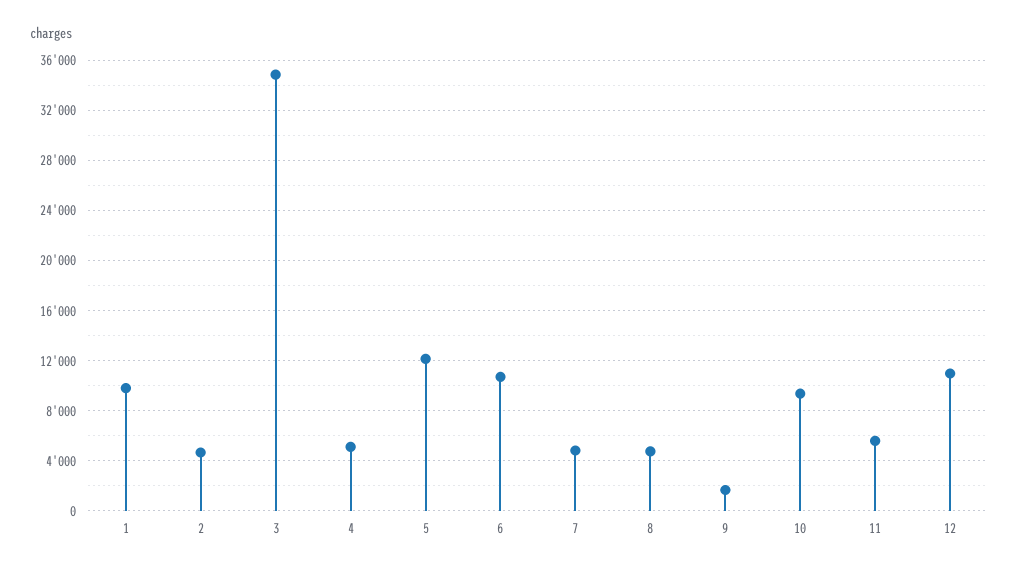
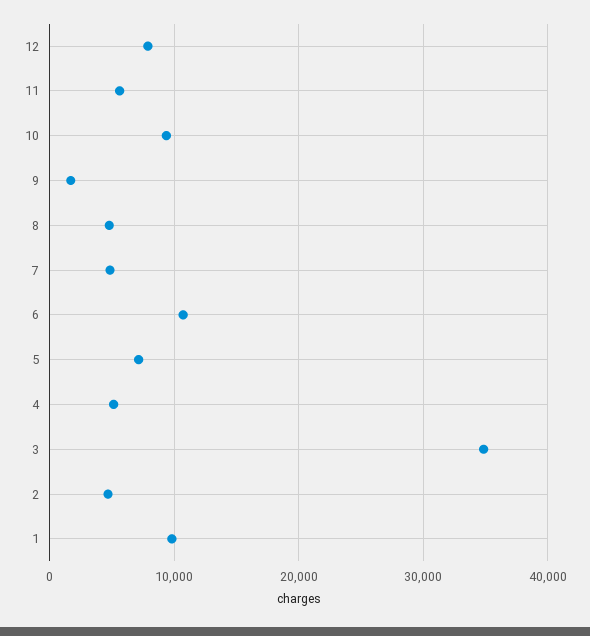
  {
    "1": 10000,
    "2": 4500,
    "3": 35000,
    "4": 5000,
-   "5": 12000,
+   "5": 7000,
    "6": 10500,
    "7": 5000,
    "8": 5000,
    "9": 1500,
    "10": 9500,
    "11": 5500,
-   "12": 11000
+   "12": 8000
  }

